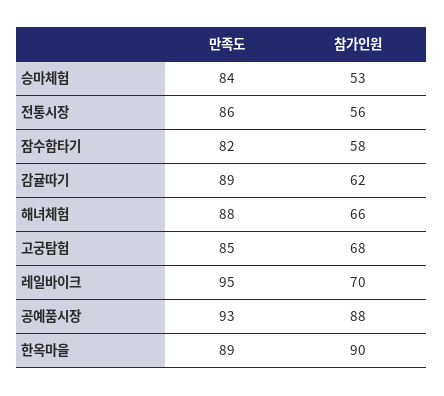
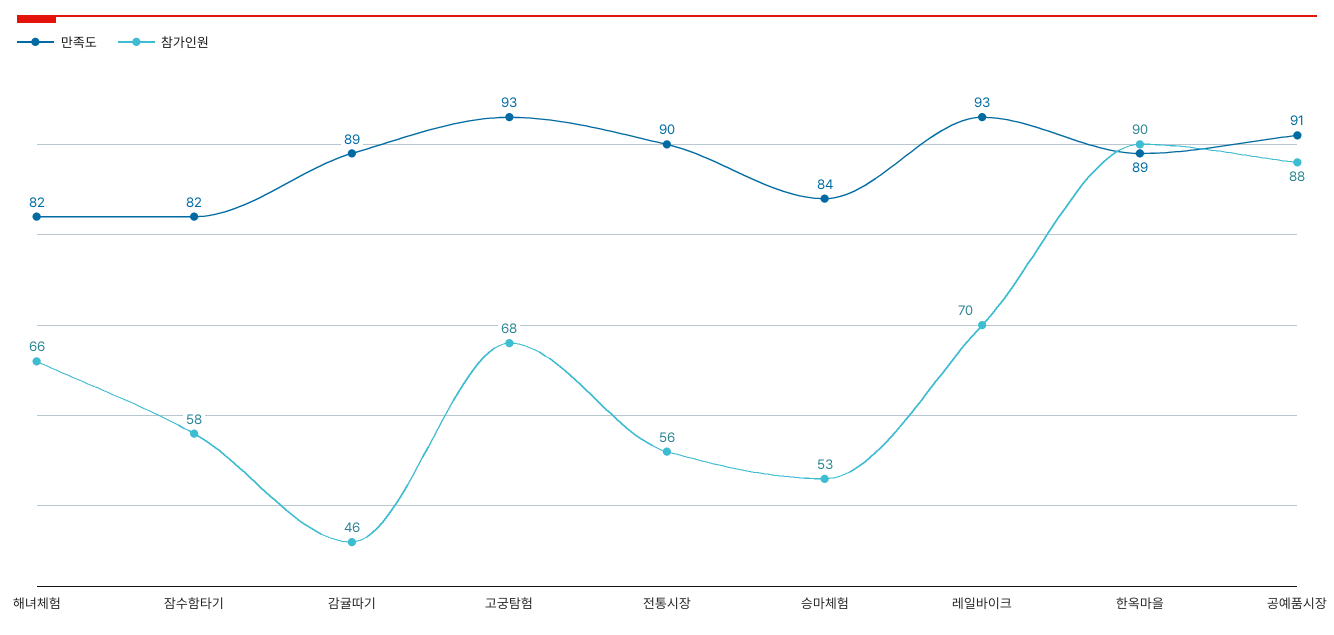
  {
    "만족도": {
      "승마체험": 84,
-     "전통시장": 86,
+     "전통시장": 90,
      "잠수함타기": 82,
      "감귤따기": 89,
-     "해녀체험": 88,
+     "해녀체험": 82,
-     "고궁탐험": 85,
+     "고궁탐험": 93,
-     "레일바이크": 95,
+     "레일바이크": 93,
-     "공예품시장": 93,
+     "공예품시장": 91,
      "한옥마을": 89
    },
    "참가인원": {
      "승마체험": 53,
      "전통시장": 56,
      "잠수함타기": 58,
-     "감귤따기": 62,
+     "감귤따기": 46,
      "해녀체험": 66,
      "고궁탐험": 68,
      "레일바이크": 70,
      "공예품시장": 88,
      "한옥마을": 90
    }
  }

